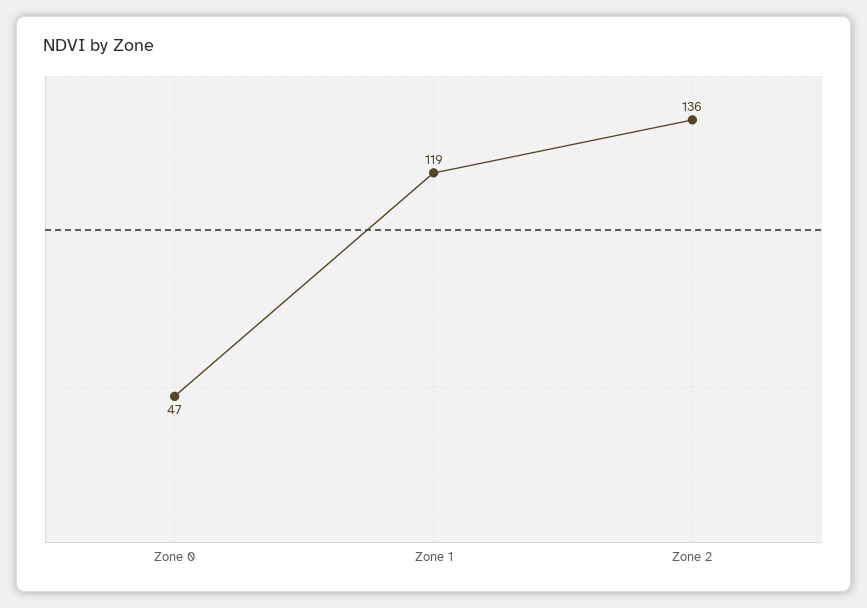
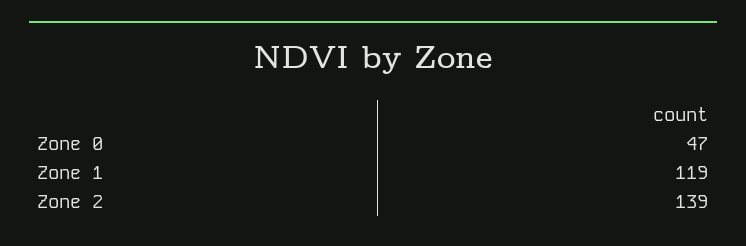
  {
    "Zone 0": 47,
    "Zone 1": 119,
-   "Zone 2": 136
+   "Zone 2": 139
  }

